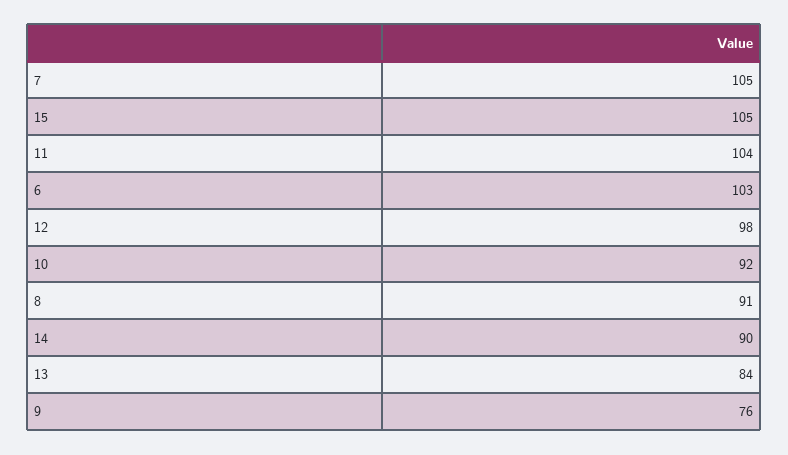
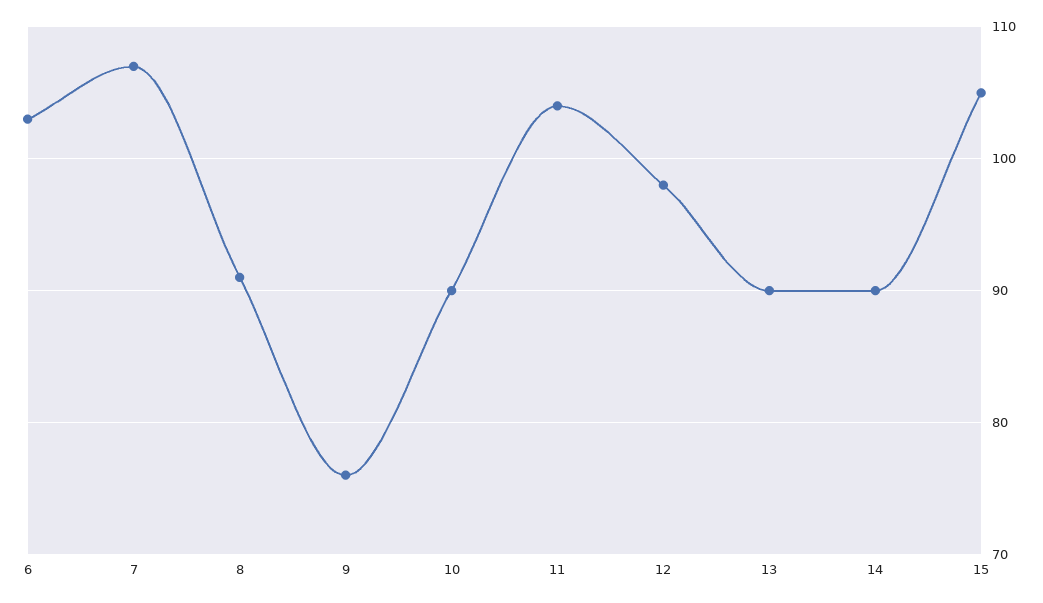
  {
-   "7": 105,
+   "7": 107,
    "15": 105,
    "11": 104,
    "6": 103,
    "12": 98,
-   "10": 92,
+   "10": 90,
    "8": 91,
    "14": 90,
-   "13": 84,
+   "13": 90,
    "9": 76
  }

